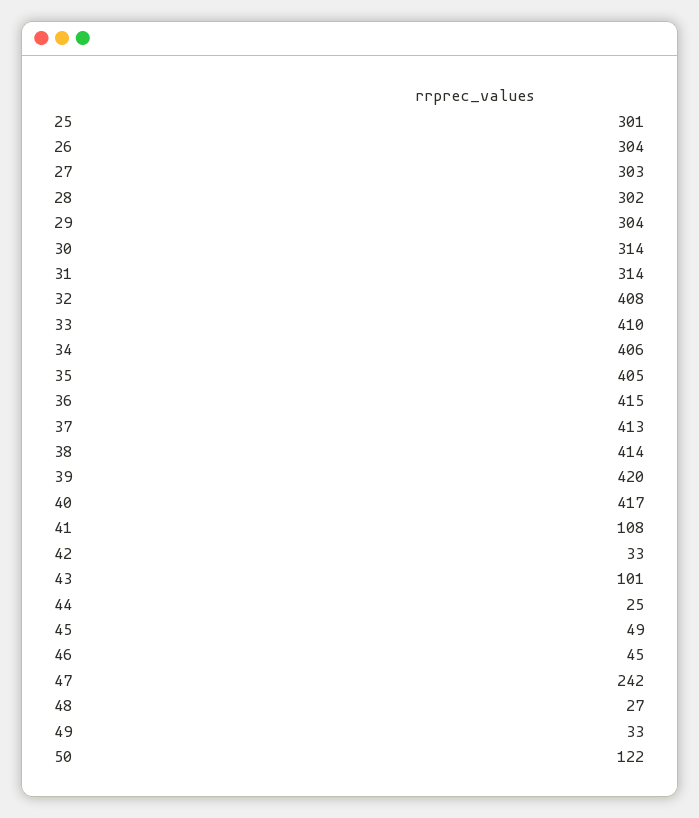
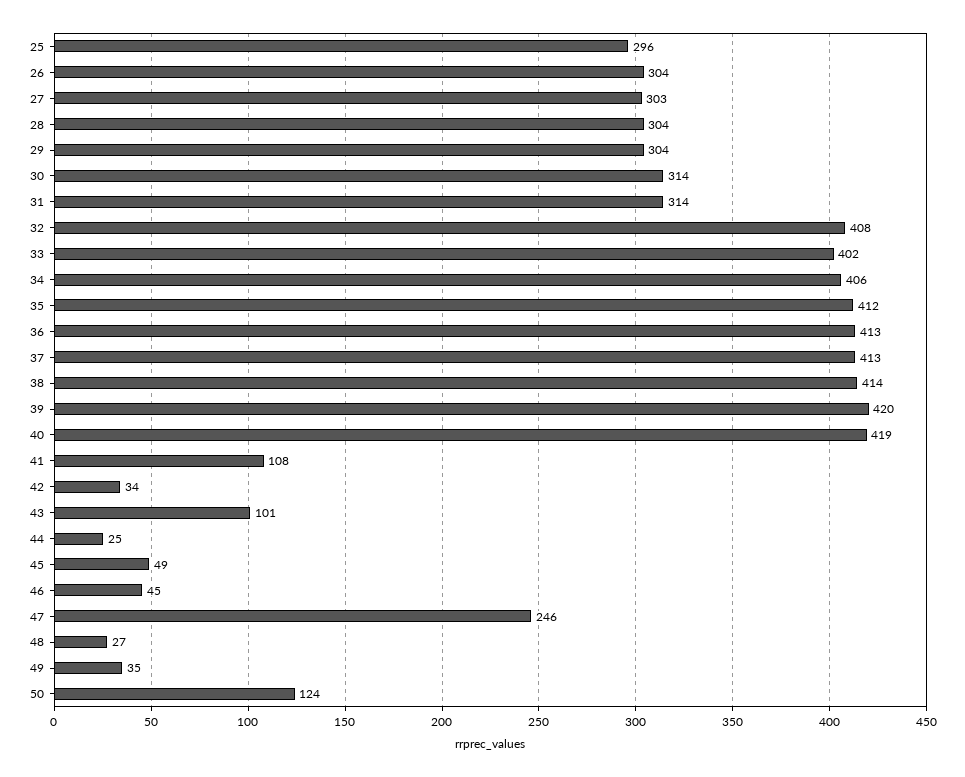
  {
-   "25": 301,
+   "25": 296,
    "26": 304,
    "27": 303,
-   "28": 302,
+   "28": 304,
    "29": 304,
    "30": 314,
    "31": 314,
    "32": 408,
-   "33": 410,
+   "33": 402,
    "34": 406,
-   "35": 405,
+   "35": 412,
-   "36": 415,
+   "36": 413,
    "37": 413,
    "38": 414,
    "39": 420,
-   "40": 417,
+   "40": 419,
    "41": 108,
-   "42": 33,
+   "42": 34,
    "43": 101,
    "44": 25,
    "45": 49,
    "46": 45,
-   "47": 242,
+   "47": 246,
    "48": 27,
-   "49": 33,
+   "49": 35,
-   "50": 122
+   "50": 124
  }

